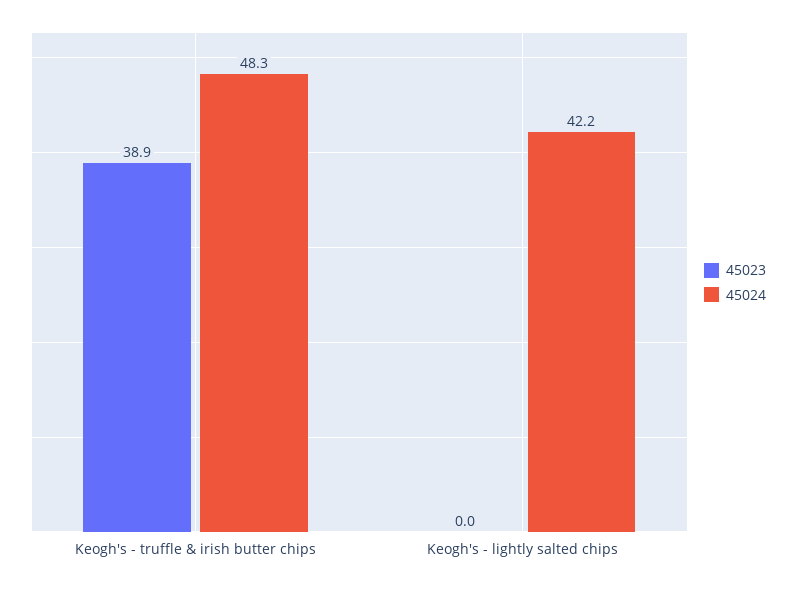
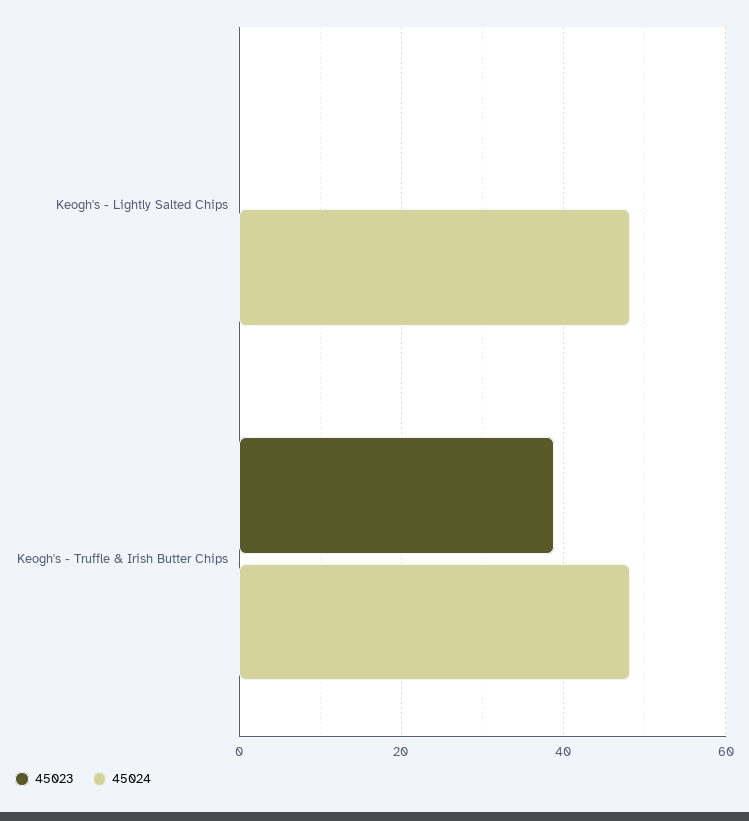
  {
    "45023": {
      "Keogh's - truffle & irish butter chips": 38.9,
      "Keogh's - lightly salted chips": 0
    },
    "45024": {
      "Keogh's - truffle & irish butter chips": 48.3,
-     "Keogh's - lightly salted chips": 42.2
+     "Keogh's - lightly salted chips": 48
    }
  }

